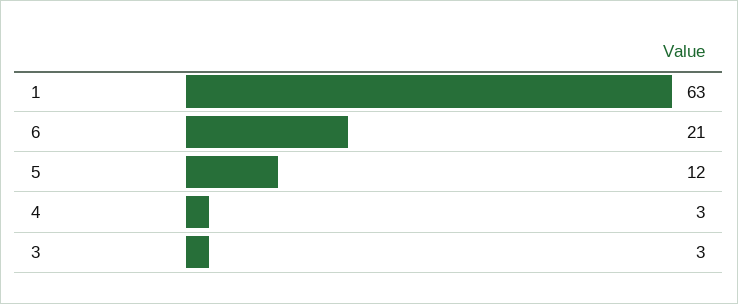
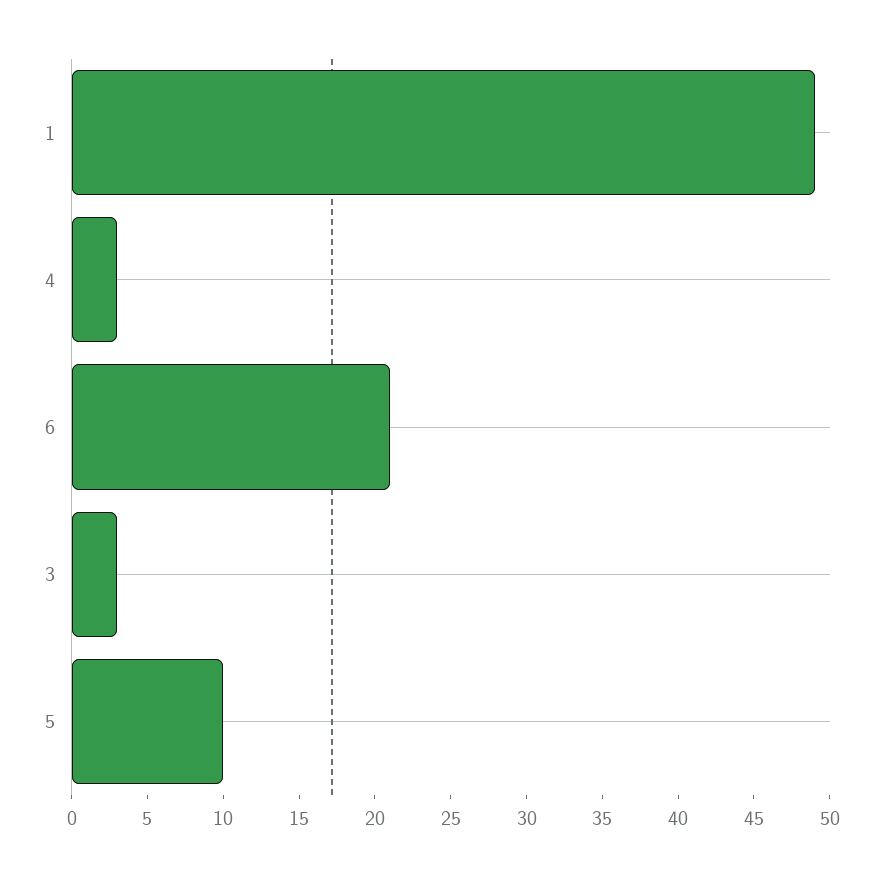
  {
-   "1": 63,
+   "1": 49,
    "6": 21,
-   "5": 12,
+   "5": 10,
    "4": 3,
    "3": 3
  }

